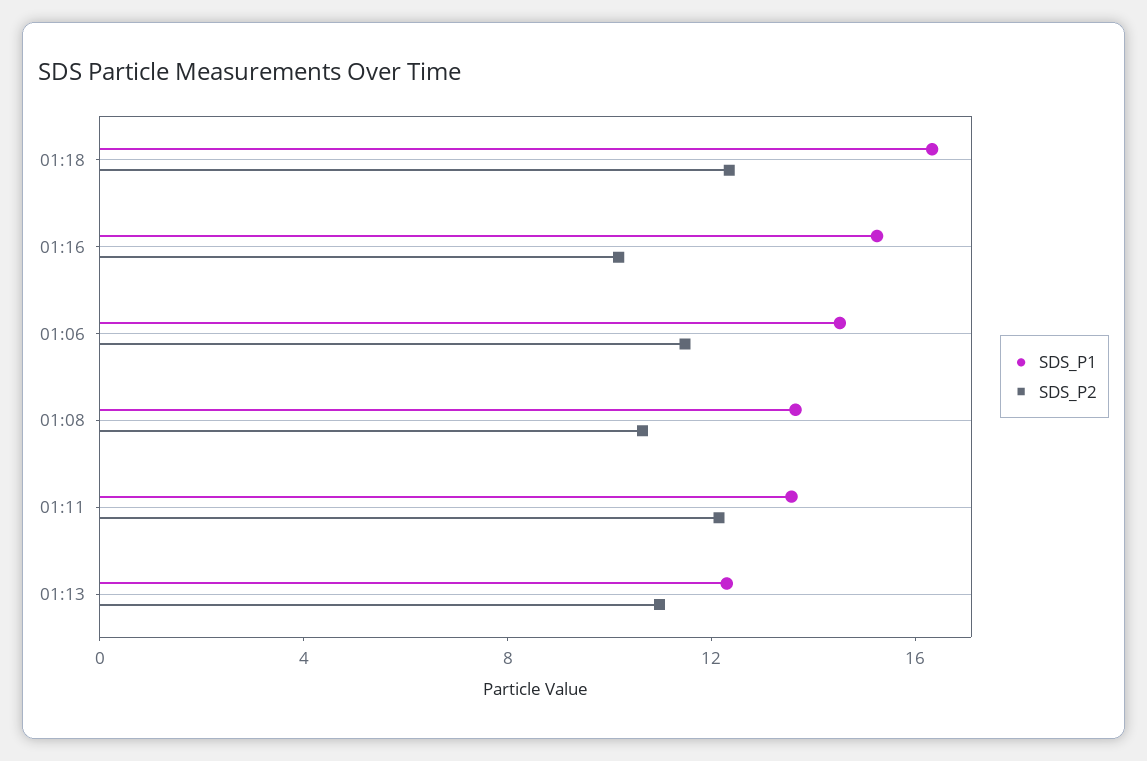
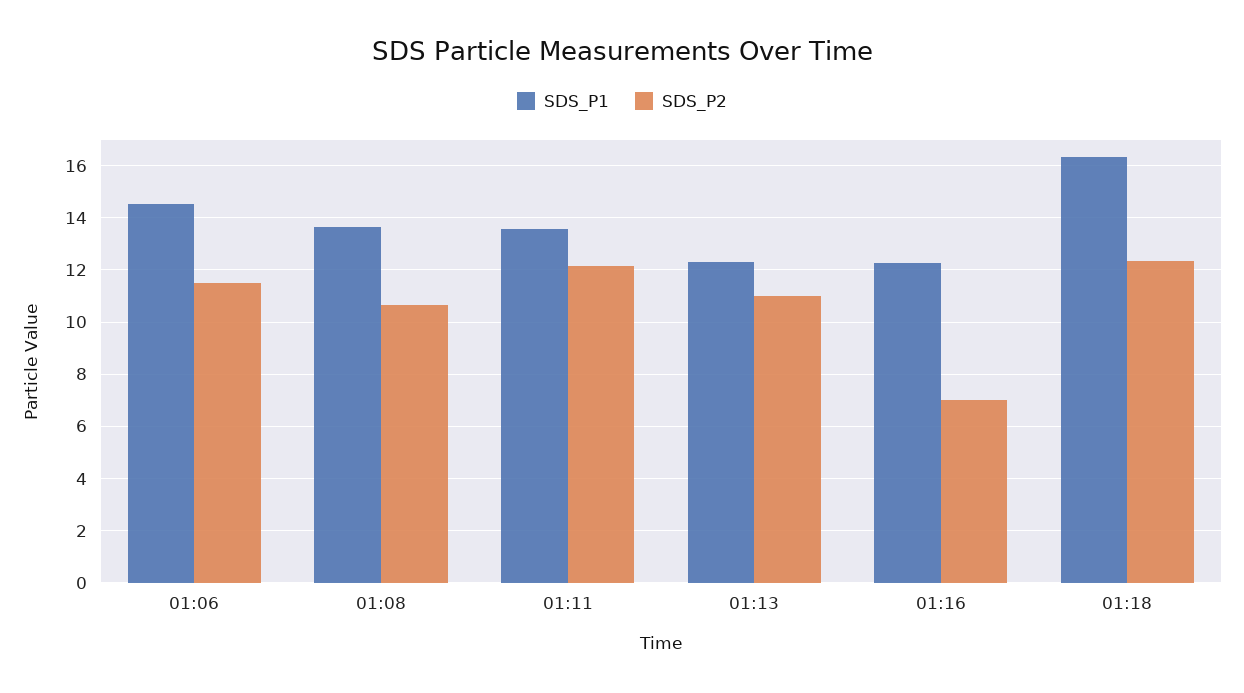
  {
    "SDS_P1": {
      "01:18": 16.25,
-     "01:16": 15,
+     "01:16": 12.25,
      "01:06": 14.5,
      "01:08": 13.75,
      "01:11": 13.5,
      "01:13": 12.25
    },
    "SDS_P2": {
      "01:18": 12.25,
-     "01:16": 10,
+     "01:16": 7,
      "01:06": 11.5,
      "01:08": 10.75,
      "01:11": 12.25,
      "01:13": 11
    }
  }

